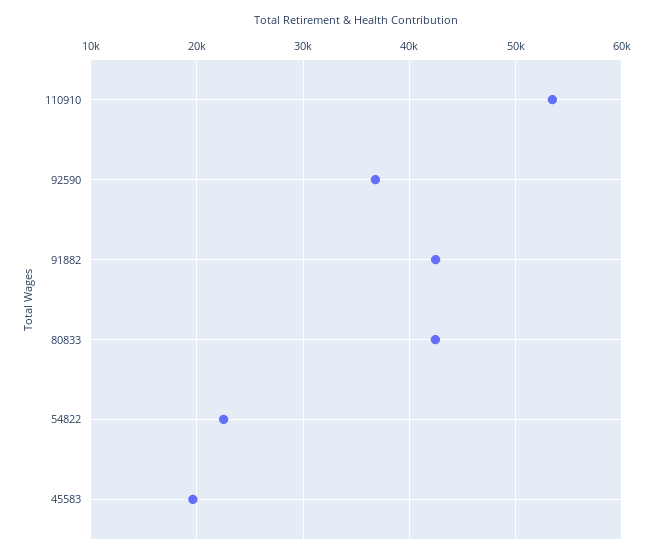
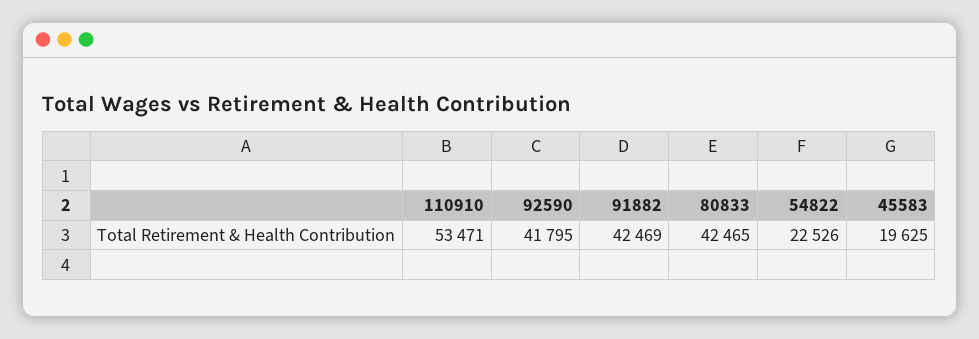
  {
    "110910": 53471,
-   "92590": 37000,
+   "92590": 41795,
    "91882": 42469,
    "80833": 42465,
    "54822": 22526,
    "45583": 19625
  }

